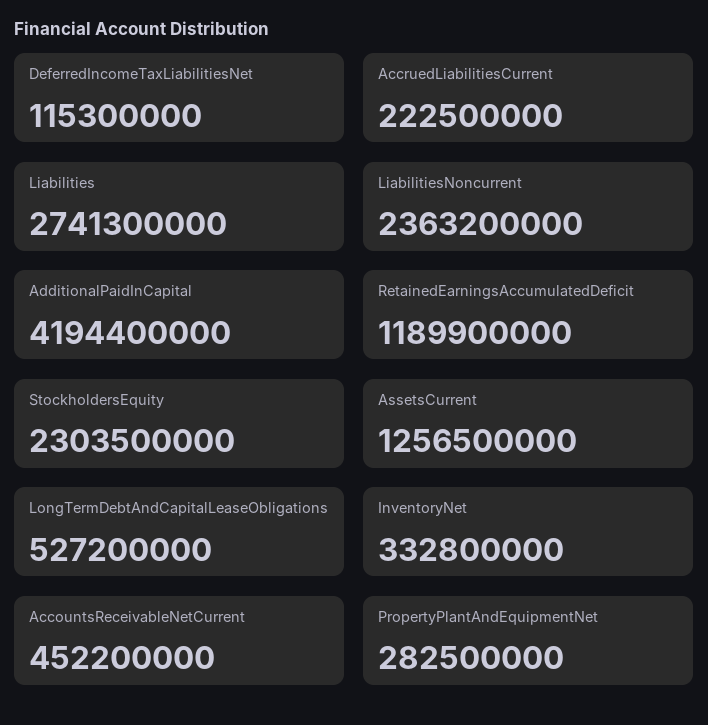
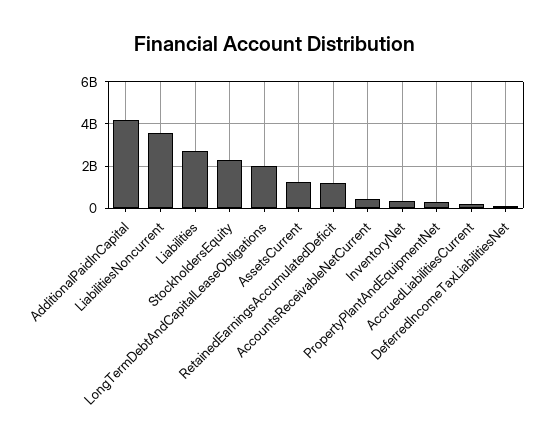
  {
    "DeferredIncomeTaxLiabilitiesNet": 115300000,
    "AccruedLiabilitiesCurrent": 222500000,
    "Liabilities": 2741300000,
-   "LiabilitiesNoncurrent": 2363200000,
+   "LiabilitiesNoncurrent": 3500000000,
    "AdditionalPaidInCapital": 4194400000,
    "RetainedEarningsAccumulatedDeficit": 1189900000,
    "StockholdersEquity": 2303500000,
    "AssetsCurrent": 1256500000,
-   "LongTermDebtAndCapitalLeaseObligations": 527200000,
+   "LongTermDebtAndCapitalLeaseObligations": 2000000000,
    "InventoryNet": 332800000,
    "AccountsReceivableNetCurrent": 452200000,
    "PropertyPlantAndEquipmentNet": 282500000
  }

